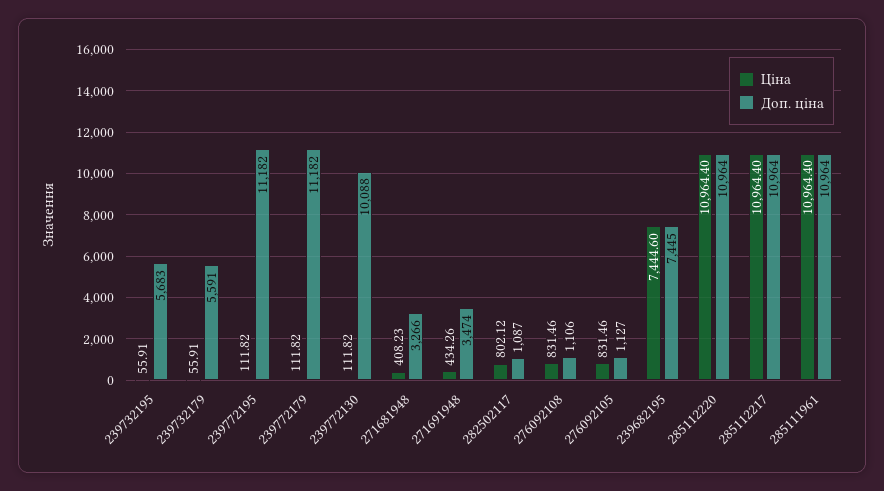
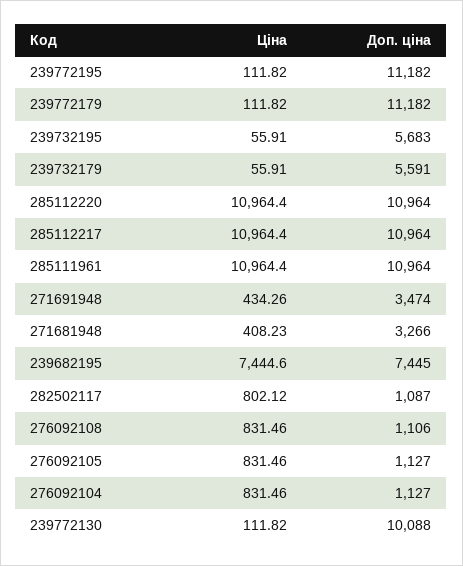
  {
    "Ціна": {
      "239732195": 55.91,
      "239732179": 55.91,
      "239772195": 111.82,
      "239772179": 111.82,
      "239772130": 111.82,
      "271681948": 408.23,
      "271691948": 434.26,
      "282502117": 802.12,
      "276092108": 831.46,
      "276092105": 831.46,
      "239682195": 7444.6,
      "285112220": 10964.4,
      "285112217": 10964.4,
-     "285111961": 10964.4
+     "285111961": 10964.4,
+     "276092104": 831.46
    },
    "Доп. ціна": {
      "239732195": 5683,
      "239732179": 5591,
      "239772195": 11182,
      "239772179": 11182,
      "239772130": 10088,
      "271681948": 3266,
      "271691948": 3474,
      "282502117": 1087,
      "276092108": 1106,
      "276092105": 1127,
      "239682195": 7445,
      "285112220": 10964,
      "285112217": 10964,
-     "285111961": 10964
+     "285111961": 10964,
+     "276092104": 1127
    }
  }

